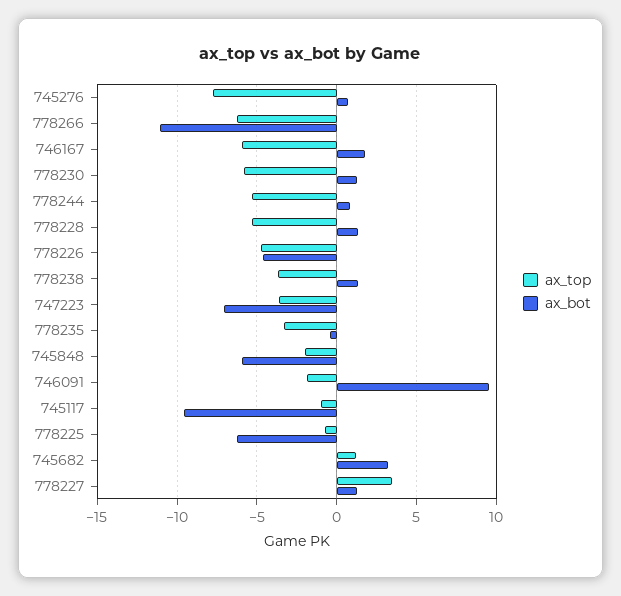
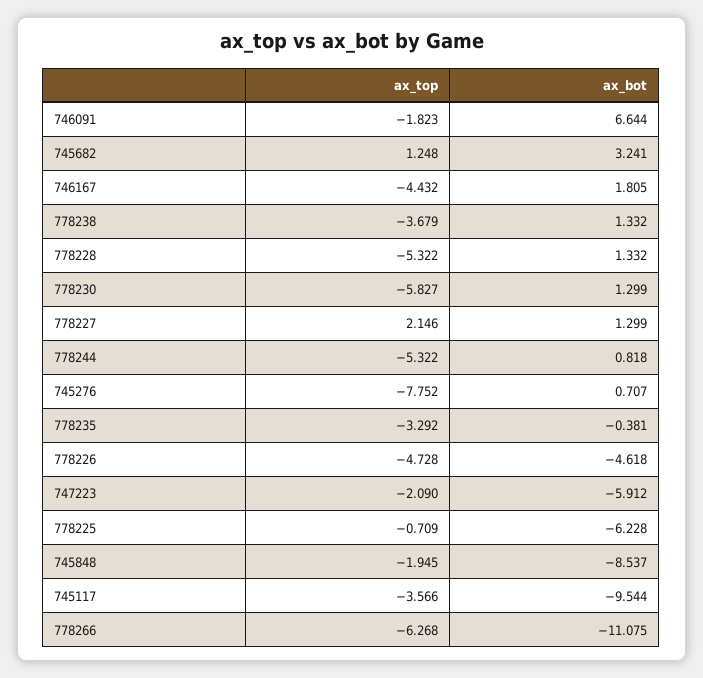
  {
    "ax_top": {
      "745276": -7.752,
      "778266": -6.268,
-     "746167": -6,
+     "746167": -4.432,
      "778230": -5.827,
      "778244": -5.322,
      "778228": -5.322,
      "778226": -4.728,
      "778238": -3.679,
-     "747223": -3.5,
+     "747223": -2.09,
      "778235": -3.292,
      "745848": -1.945,
      "746091": -1.823,
-     "745117": -1,
+     "745117": -3.566,
      "778225": -0.709,
      "745682": 1.248,
-     "778227": 3.5
+     "778227": 2.146
    },
    "ax_bot": {
      "745276": 0.707,
      "778266": -11.075,
      "746167": 1.805,
      "778230": 1.299,
      "778244": 0.818,
      "778228": 1.332,
      "778226": -4.618,
      "778238": 1.332,
-     "747223": -7,
+     "747223": -5.912,
      "778235": -0.381,
-     "745848": -6,
+     "745848": -8.537,
-     "746091": 9.5,
+     "746091": 6.644,
      "745117": -9.544,
      "778225": -6.228,
      "745682": 3.241,
      "778227": 1.299
    }
  }

